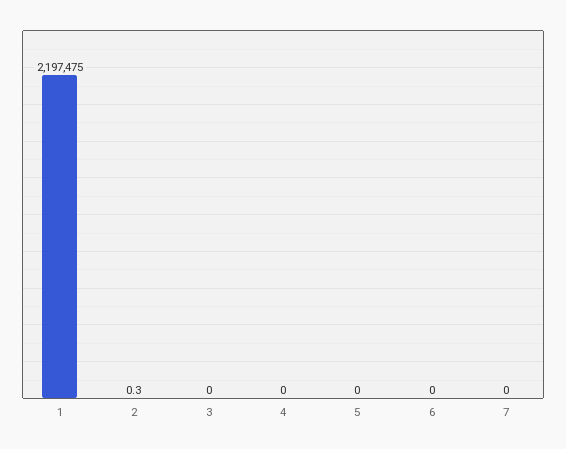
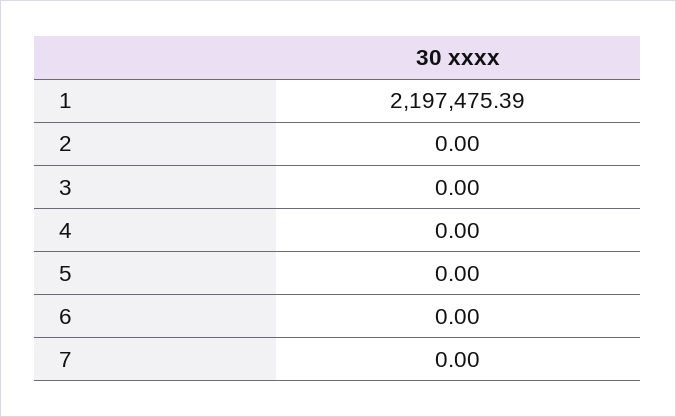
  {
-   "1": 2197475,
+   "1": 2197475.39,
-   "2": 0.3,
+   "2": 0,
    "3": 0,
    "4": 0,
    "5": 0,
    "6": 0,
    "7": 0
  }

